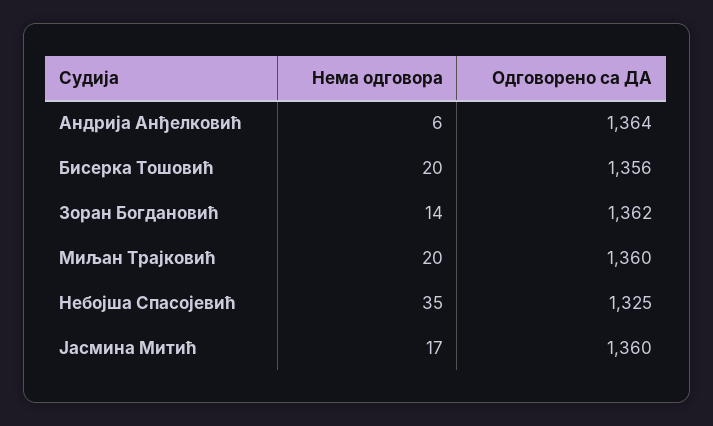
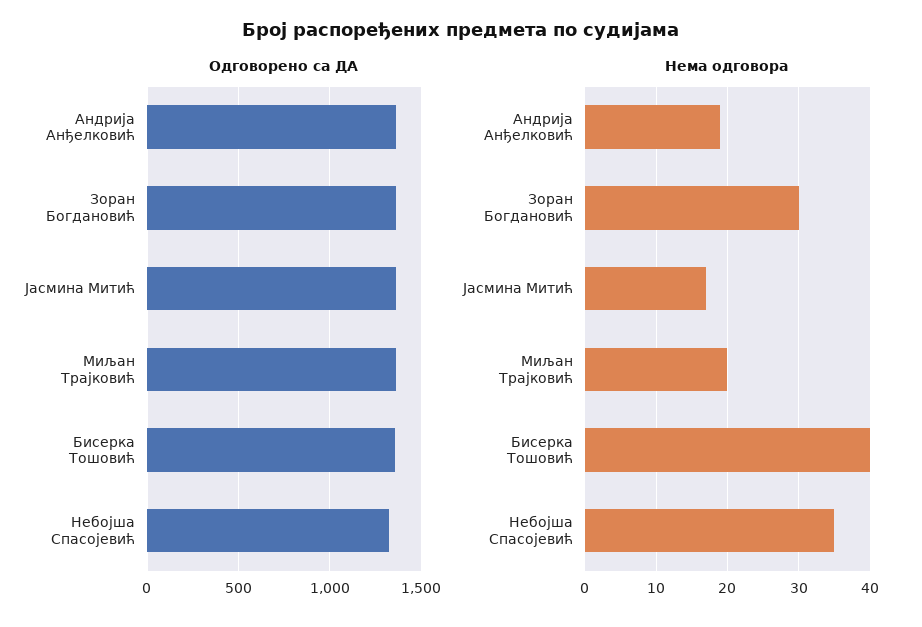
  {
    "Нема одговора": {
-     "Андрија Анђелковић": 6,
+     "Андрија Анђелковић": 19,
-     "Бисерка Тошовић": 20,
+     "Бисерка Тошовић": 40,
-     "Зоран Богдановић": 14,
+     "Зоран Богдановић": 30,
      "Миљан Трајковић": 20,
      "Небојша Спасојевић": 35,
      "Јасмина Митић": 17
    },
    "Одговорено са ДА": {
      "Андрија Анђелковић": 1364,
      "Бисерка Тошовић": 1356,
      "Зоран Богдановић": 1362,
      "Миљан Трајковић": 1360,
      "Небојша Спасојевић": 1325,
      "Јасмина Митић": 1360
    }
  }

